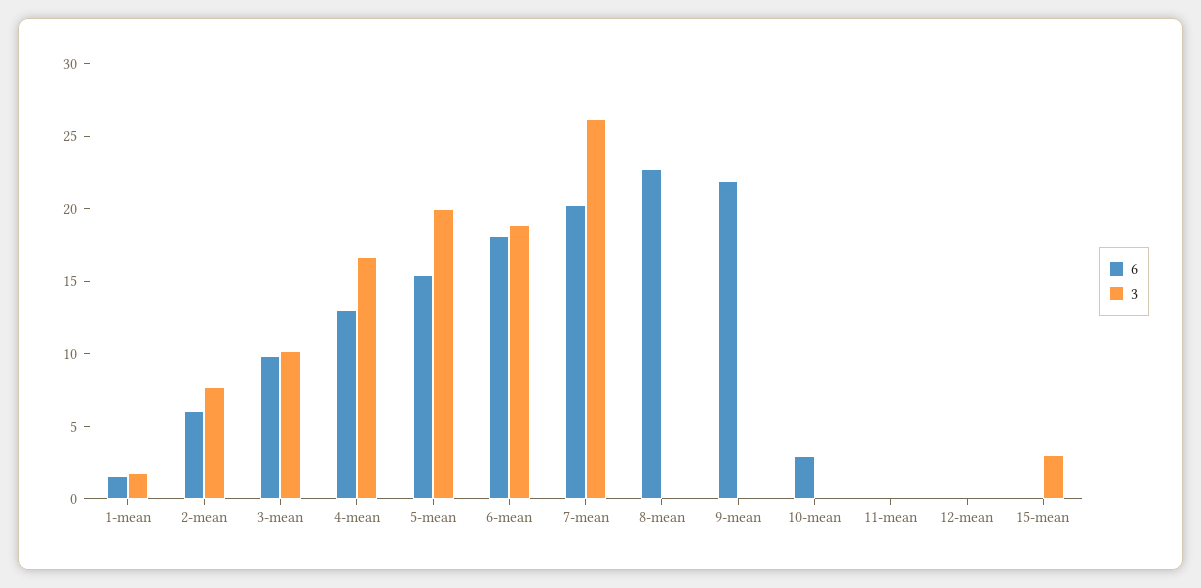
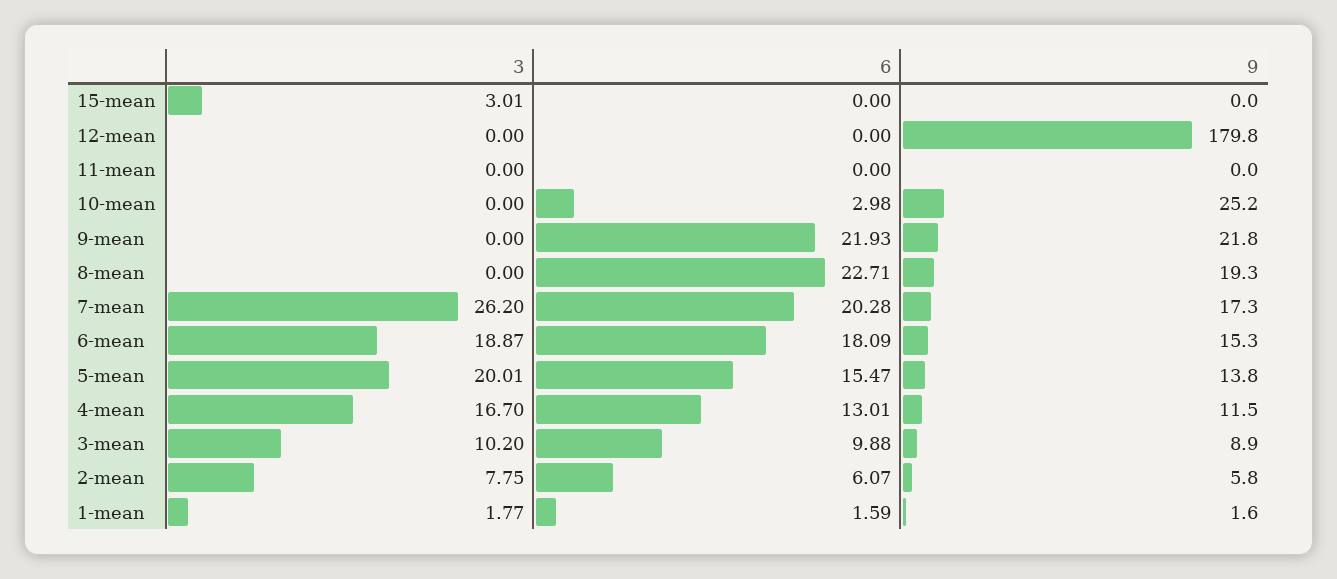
  {
    "6": {
      "1-mean": 1.59,
      "2-mean": 6.07,
      "3-mean": 9.88,
      "4-mean": 13.01,
      "5-mean": 15.47,
      "6-mean": 18.09,
      "7-mean": 20.28,
      "8-mean": 22.71,
      "9-mean": 21.93,
      "10-mean": 2.98,
      "11-mean": 0,
      "12-mean": 0,
      "15-mean": 0
    },
    "3": {
      "1-mean": 1.77,
      "2-mean": 7.75,
      "3-mean": 10.2,
      "4-mean": 16.7,
      "5-mean": 20.01,
      "6-mean": 18.87,
      "7-mean": 26.2,
      "8-mean": 0,
      "9-mean": 0,
      "10-mean": 0,
      "11-mean": 0,
      "12-mean": 0,
      "15-mean": 3.01
-   }
+   },
+   "9": {
+     "15-mean": 0,
+     "12-mean": 179.8,
+     "11-mean": 0,
+     "10-mean": 25.2,
+     "9-mean": 21.8,
+     "8-mean": 19.3,
+     "7-mean": 17.3,
+     "6-mean": 15.3,
+     "5-mean": 13.8,
+     "4-mean": 11.5,
+     "3-mean": 8.9,
+     "2-mean": 5.8,
+     "1-mean": 1.6
+   }
  }

